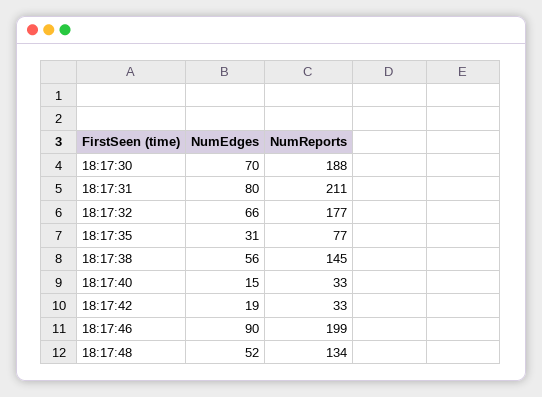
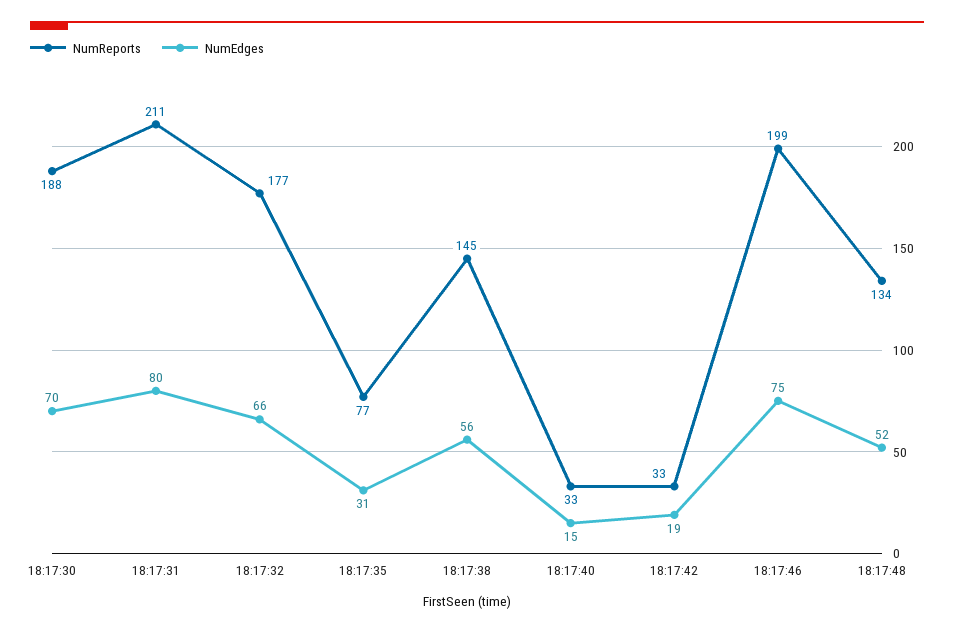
  {
    "NumEdges": {
      "18:17:30": 70,
      "18:17:31": 80,
      "18:17:32": 66,
      "18:17:35": 31,
      "18:17:38": 56,
      "18:17:40": 15,
      "18:17:42": 19,
-     "18:17:46": 90,
+     "18:17:46": 75,
      "18:17:48": 52
    },
    "NumReports": {
      "18:17:30": 188,
      "18:17:31": 211,
      "18:17:32": 177,
      "18:17:35": 77,
      "18:17:38": 145,
      "18:17:40": 33,
      "18:17:42": 33,
      "18:17:46": 199,
      "18:17:48": 134
    }
  }

